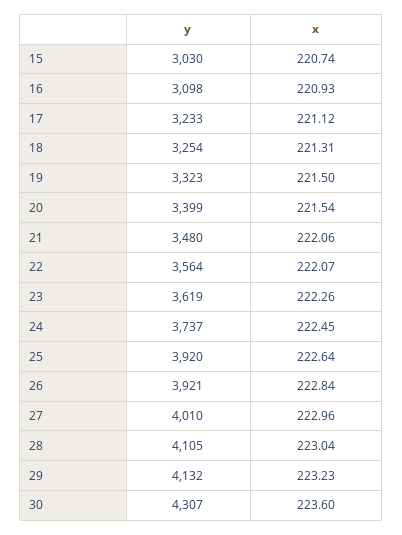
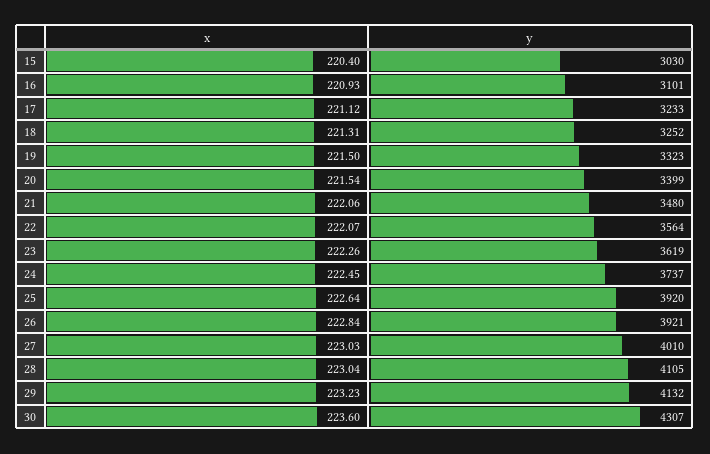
  {
    "y": {
      "15": 3030,
-     "16": 3098,
+     "16": 3101,
      "17": 3233,
-     "18": 3254,
+     "18": 3252,
      "19": 3323,
      "20": 3399,
      "21": 3480,
      "22": 3564,
      "23": 3619,
      "24": 3737,
      "25": 3920,
      "26": 3921,
      "27": 4010,
      "28": 4105,
      "29": 4132,
      "30": 4307
    },
    "x": {
-     "15": 220.74,
+     "15": 220.4,
      "16": 220.93,
      "17": 221.12,
      "18": 221.31,
      "19": 221.5,
      "20": 221.54,
      "21": 222.06,
      "22": 222.07,
      "23": 222.26,
      "24": 222.45,
      "25": 222.64,
      "26": 222.84,
-     "27": 222.96,
+     "27": 223.03,
      "28": 223.04,
      "29": 223.23,
      "30": 223.6
    }
  }

